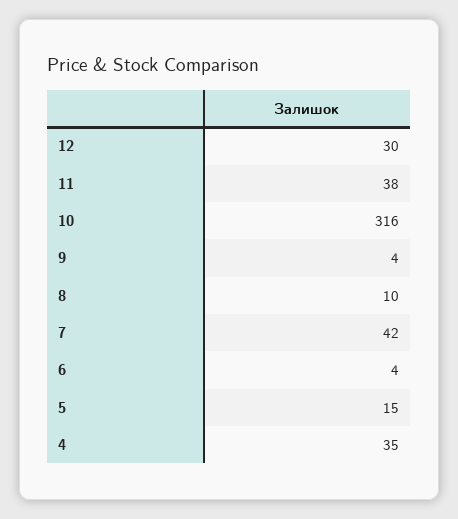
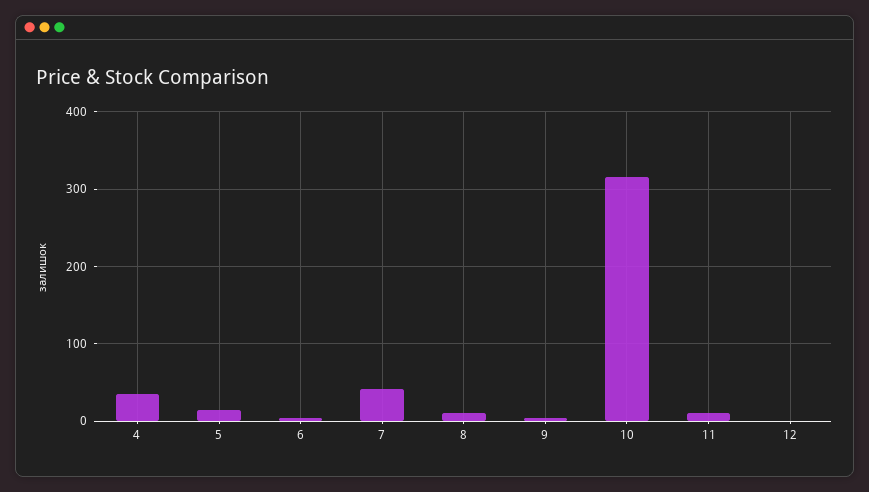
  {
-   "12": 30,
+   "12": 0,
-   "11": 38,
+   "11": 10,
    "10": 316,
    "9": 4,
    "8": 10,
    "7": 42,
    "6": 4,
    "5": 15,
    "4": 35
  }

